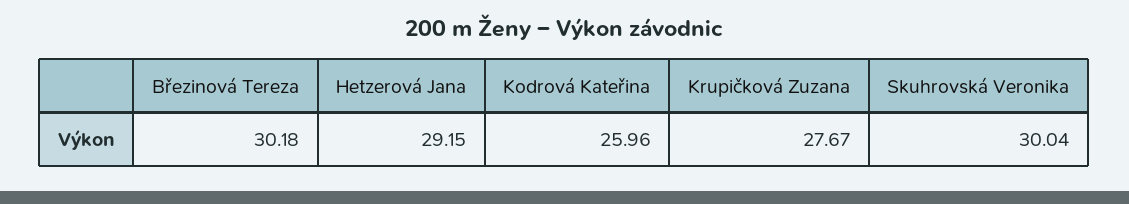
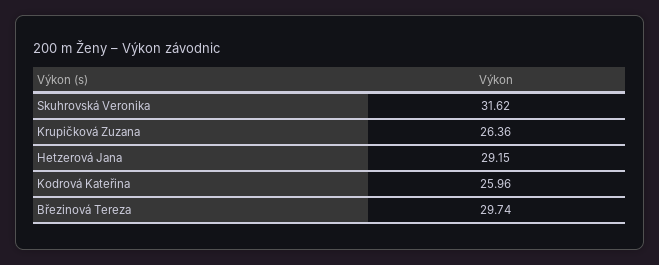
  {
-   "Březinová Tereza": 30.18,
+   "Březinová Tereza": 29.74,
    "Hetzerová Jana": 29.15,
    "Kodrová Kateřina": 25.96,
-   "Krupičková Zuzana": 27.67,
+   "Krupičková Zuzana": 26.36,
-   "Skuhrovská Veronika": 30.04
+   "Skuhrovská Veronika": 31.62
  }

